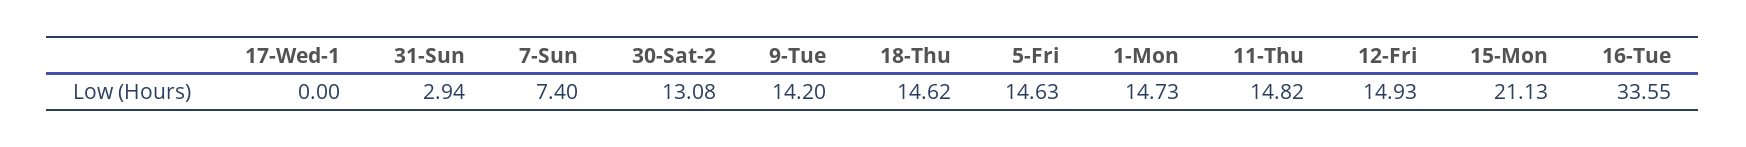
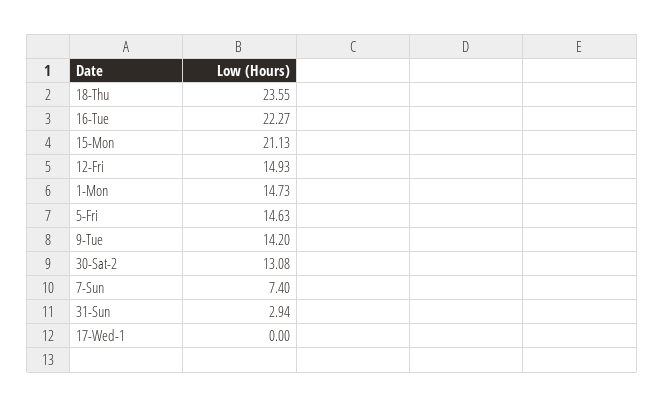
  {
    "17-Wed-1": 0,
    "31-Sun": 2.94,
    "7-Sun": 7.4,
    "30-Sat-2": 13.08,
    "9-Tue": 14.2,
-   "18-Thu": 14.62,
+   "18-Thu": 23.55,
    "5-Fri": 14.63,
    "1-Mon": 14.73,
-   "11-Thu": 14.82,
    "12-Fri": 14.93,
    "15-Mon": 21.13,
-   "16-Tue": 33.55
+   "16-Tue": 22.27
  }

